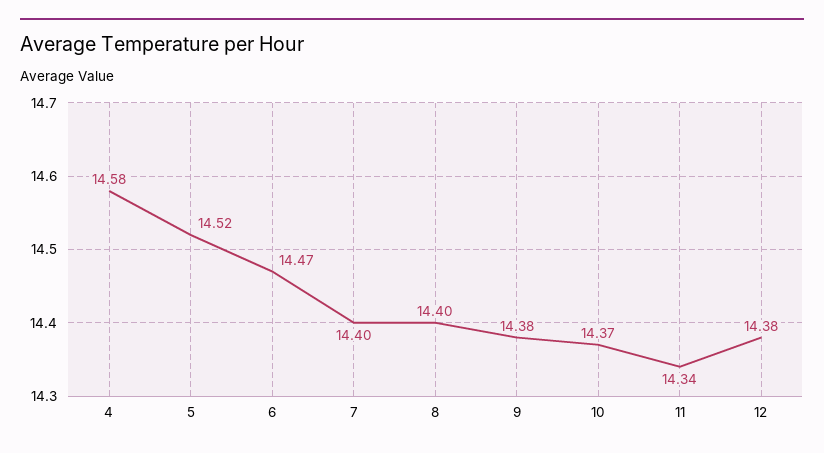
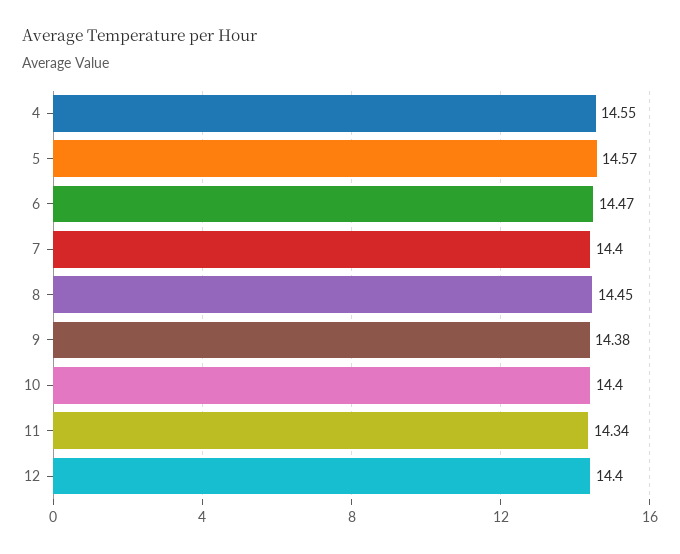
  {
-   "4": 14.58,
+   "4": 14.55,
-   "5": 14.52,
+   "5": 14.57,
    "6": 14.47,
    "7": 14.4,
-   "8": 14.4,
+   "8": 14.45,
    "9": 14.38,
-   "10": 14.37,
+   "10": 14.4,
    "11": 14.34,
-   "12": 14.38
+   "12": 14.4
  }

